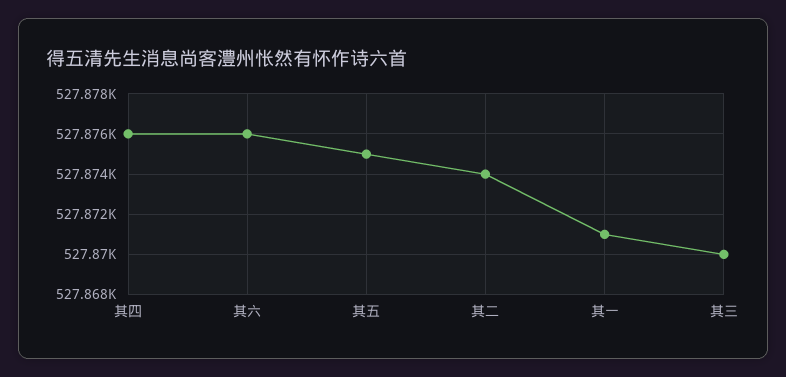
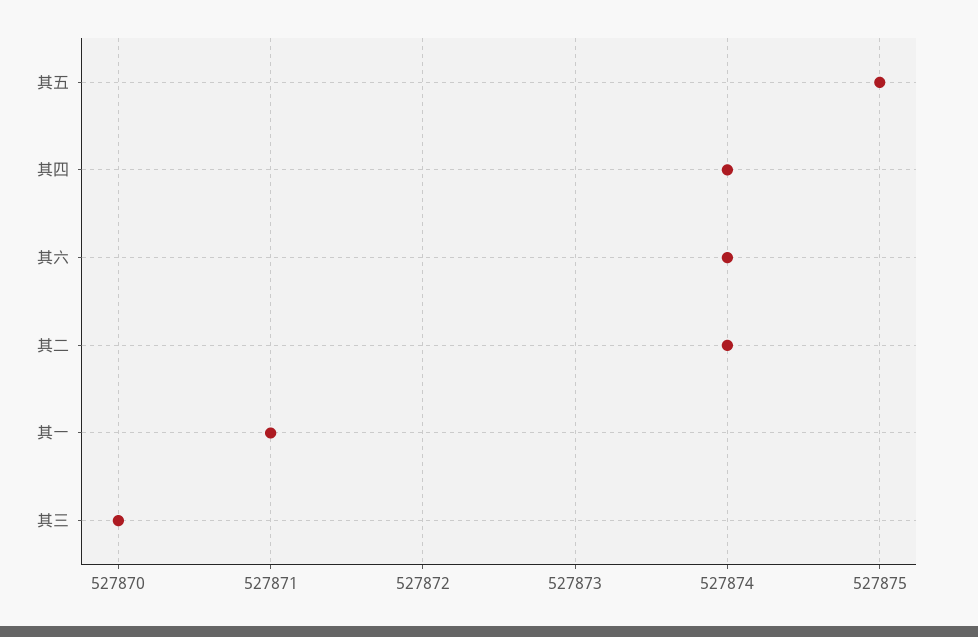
  {
-   "其四": 527876,
+   "其四": 527874,
-   "其六": 527876,
+   "其六": 527874,
    "其五": 527875,
    "其二": 527874,
    "其一": 527871,
    "其三": 527870
  }

